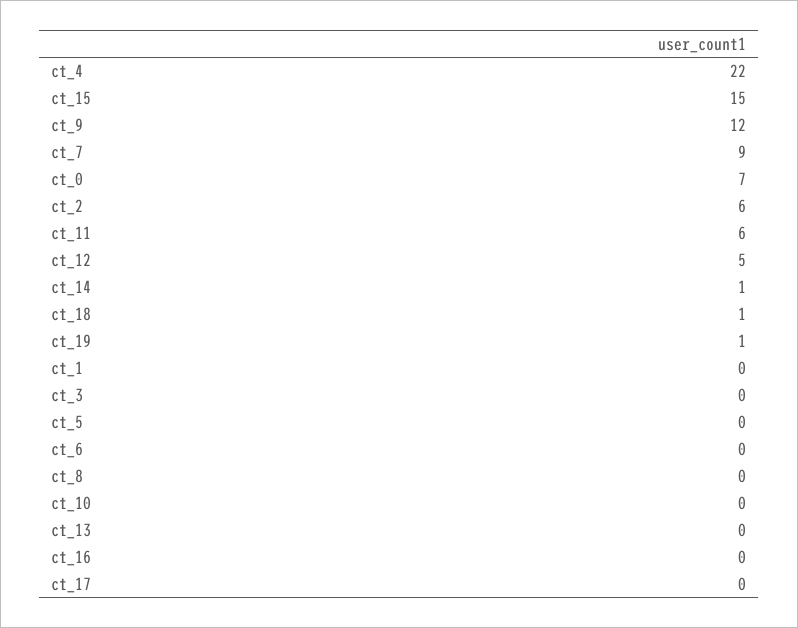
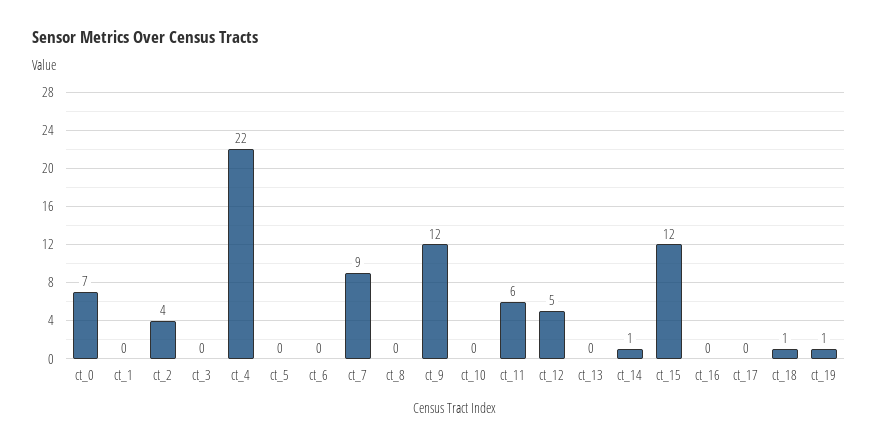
  {
    "ct_4": 22,
-   "ct_15": 15,
+   "ct_15": 12,
    "ct_9": 12,
    "ct_7": 9,
    "ct_0": 7,
-   "ct_2": 6,
+   "ct_2": 4,
    "ct_11": 6,
    "ct_12": 5,
    "ct_14": 1,
    "ct_18": 1,
    "ct_19": 1,
    "ct_1": 0,
    "ct_3": 0,
    "ct_5": 0,
    "ct_6": 0,
    "ct_8": 0,
    "ct_10": 0,
    "ct_13": 0,
    "ct_16": 0,
    "ct_17": 0
  }

